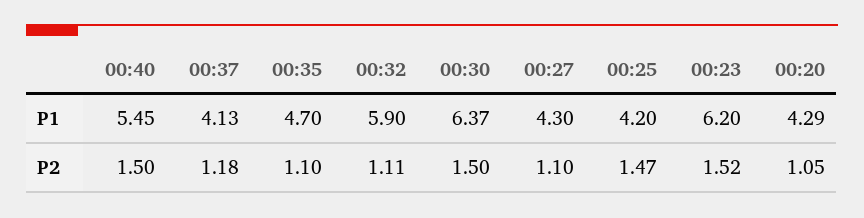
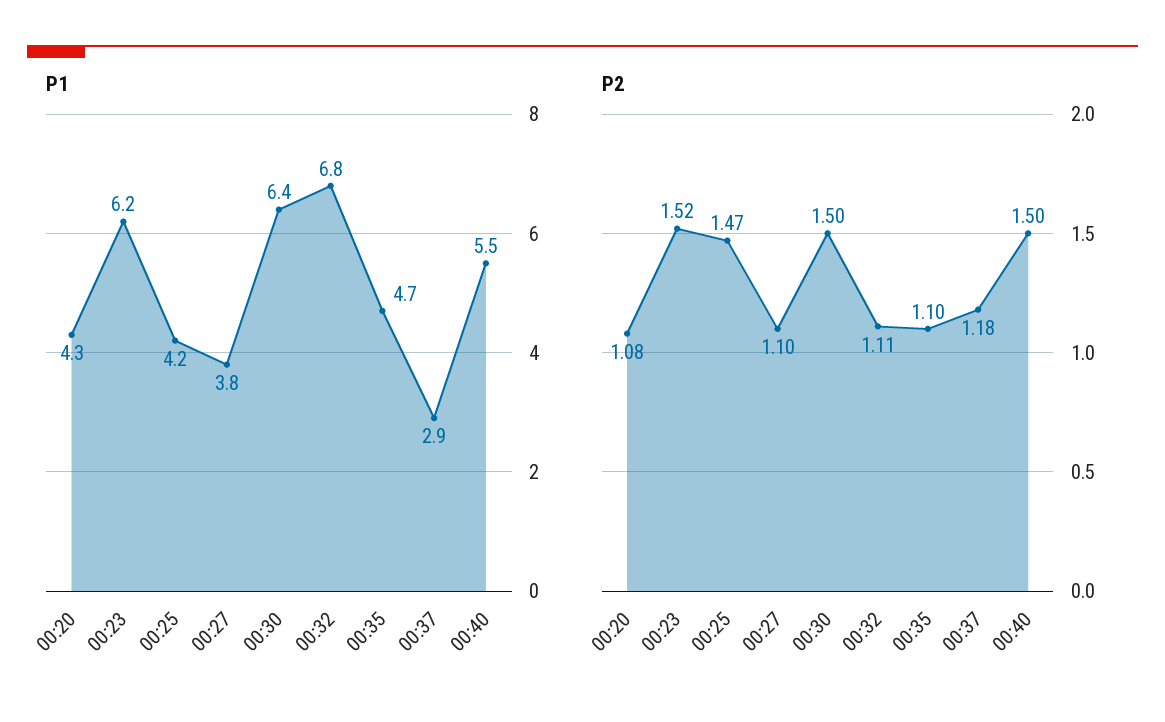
  {
    "P1": {
      "00:40": 5.45,
-     "00:37": 4.13,
+     "00:37": 2.9,
      "00:35": 4.7,
-     "00:32": 5.9,
+     "00:32": 6.8,
      "00:30": 6.37,
-     "00:27": 4.3,
+     "00:27": 3.8,
      "00:25": 4.2,
      "00:23": 6.2,
      "00:20": 4.29
    },
    "P2": {
      "00:40": 1.5,
      "00:37": 1.18,
      "00:35": 1.1,
      "00:32": 1.11,
      "00:30": 1.5,
      "00:27": 1.1,
      "00:25": 1.47,
      "00:23": 1.52,
-     "00:20": 1.05
+     "00:20": 1.08
    }
  }

